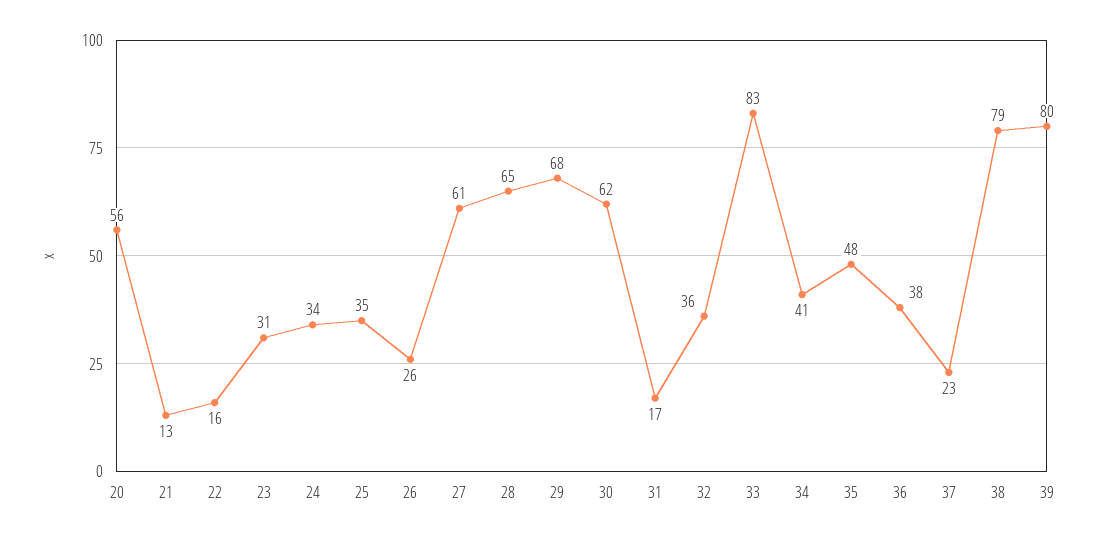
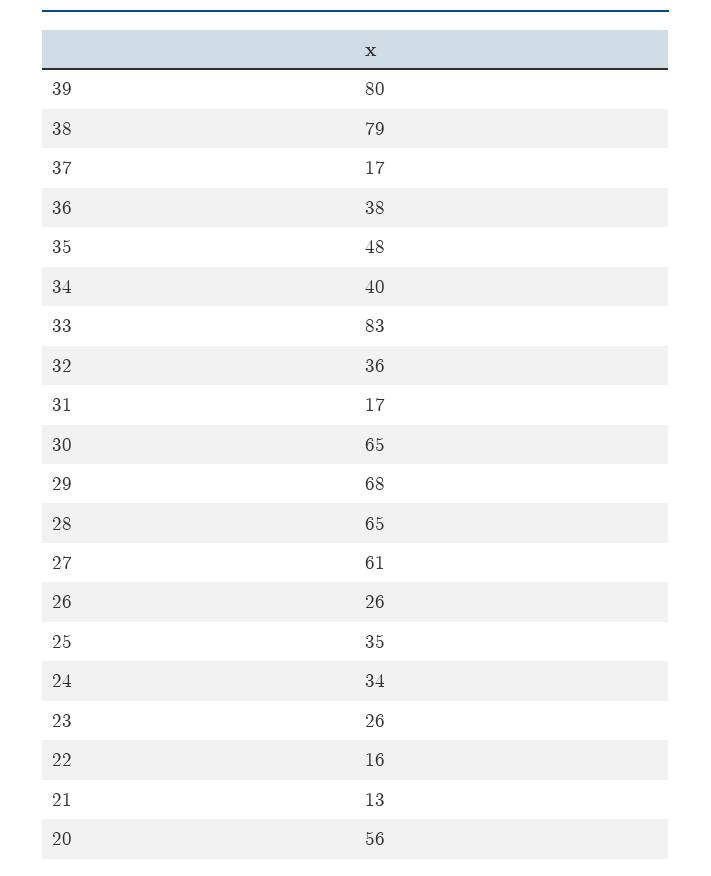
  {
    "20": 56,
    "21": 13,
    "22": 16,
-   "23": 31,
+   "23": 26,
    "24": 34,
    "25": 35,
    "26": 26,
    "27": 61,
    "28": 65,
    "29": 68,
-   "30": 62,
+   "30": 65,
    "31": 17,
    "32": 36,
    "33": 83,
-   "34": 41,
+   "34": 40,
    "35": 48,
    "36": 38,
-   "37": 23,
+   "37": 17,
    "38": 79,
    "39": 80
  }

